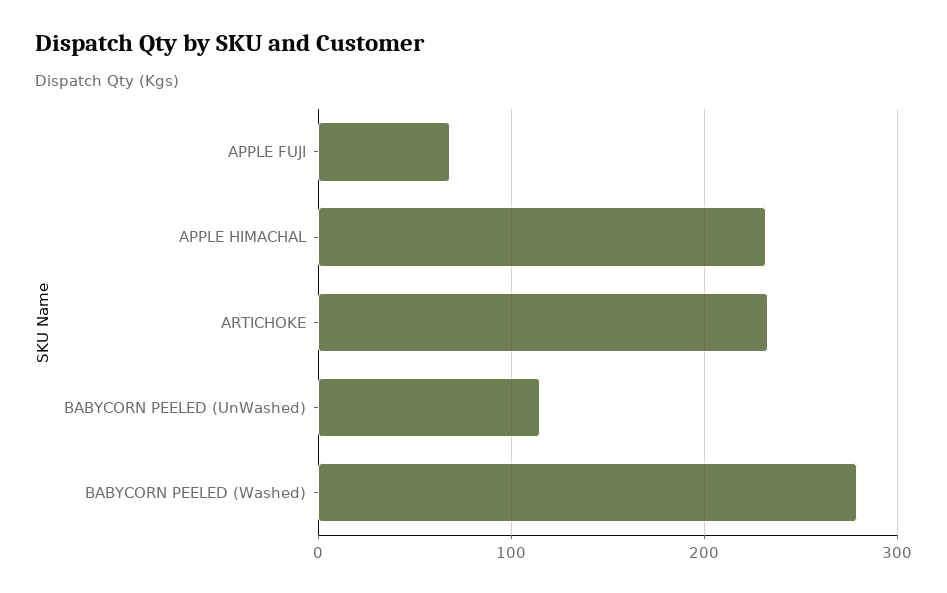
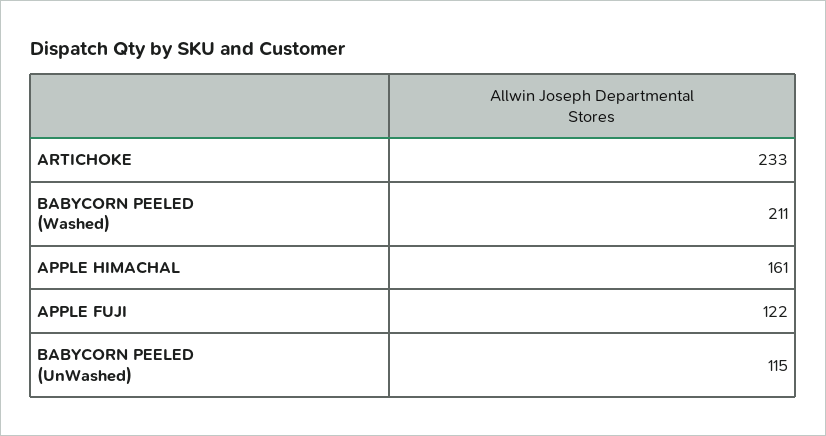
  {
-   "APPLE FUJI": 70,
+   "APPLE FUJI": 122,
-   "APPLE HIMACHAL": 230,
+   "APPLE HIMACHAL": 161,
    "ARTICHOKE": 233,
    "BABYCORN PEELED (UnWashed)": 115,
-   "BABYCORN PEELED (Washed)": 280
+   "BABYCORN PEELED (Washed)": 211
  }

